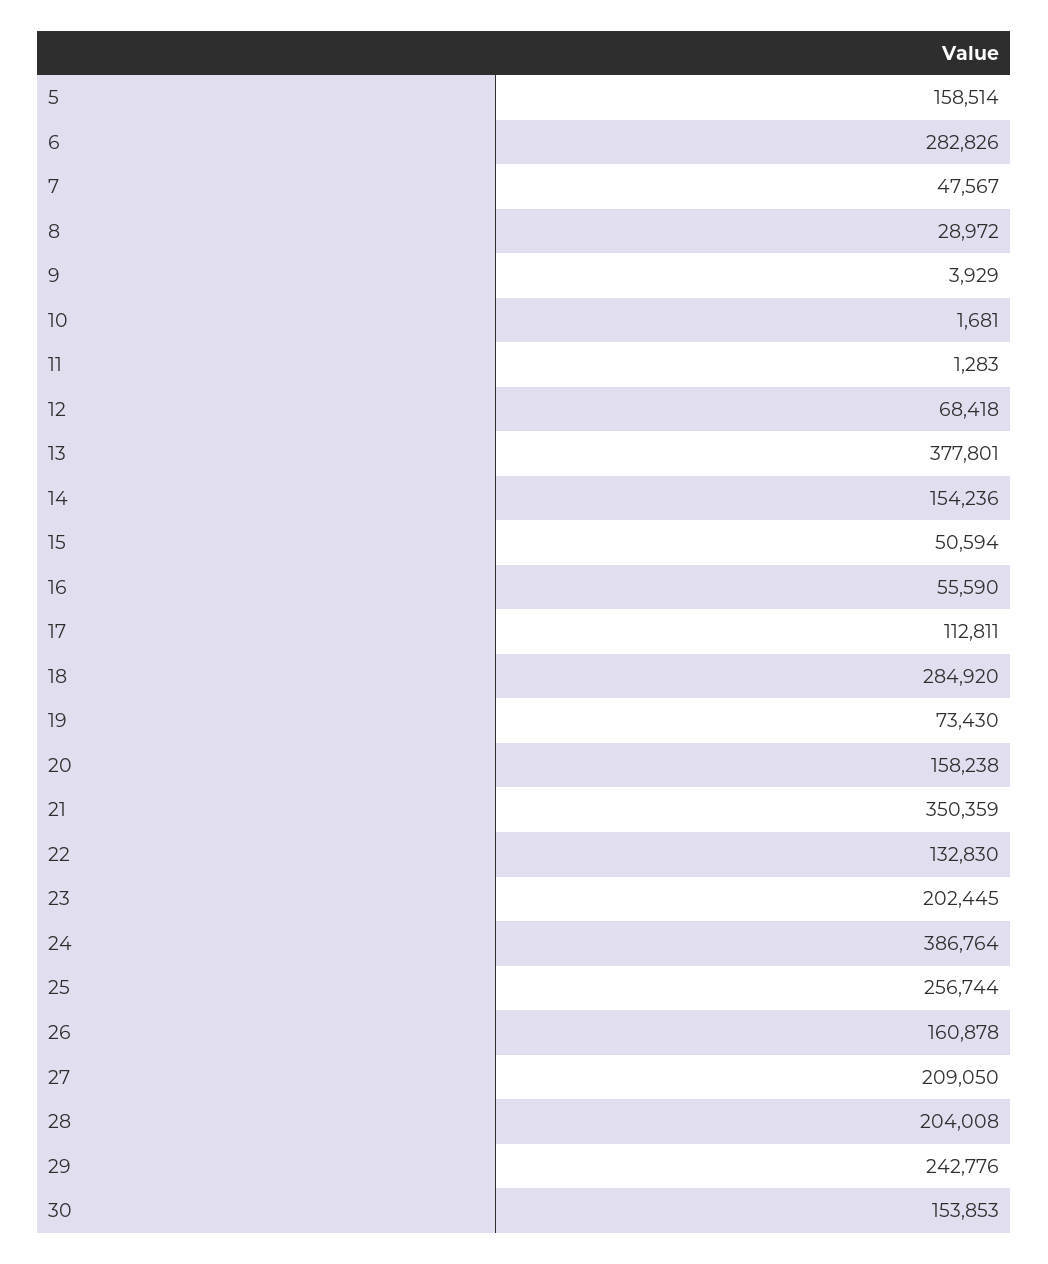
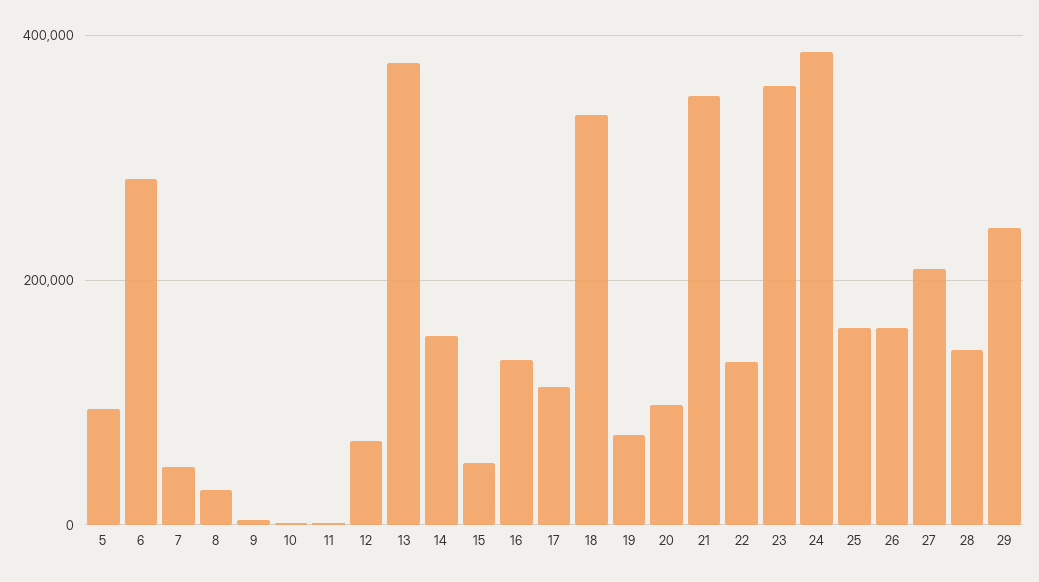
  {
-   "5": 158514,
+   "5": 100000,
    "6": 282826,
    "7": 47567,
    "8": 28972,
    "9": 3929,
    "10": 1681,
    "11": 1283,
    "12": 68418,
    "13": 377801,
    "14": 154236,
    "15": 50594,
-   "16": 55590,
+   "16": 140000,
    "17": 112811,
-   "18": 284920,
+   "18": 340000,
    "19": 73430,
-   "20": 158238,
+   "20": 100000,
    "21": 350359,
    "22": 132830,
-   "23": 202445,
+   "23": 360000,
    "24": 386764,
-   "25": 256744,
+   "25": 160000,
    "26": 160878,
    "27": 209050,
-   "28": 204008,
+   "28": 140000,
-   "29": 242776,
+   "29": 242776
-   "30": 153853
  }

